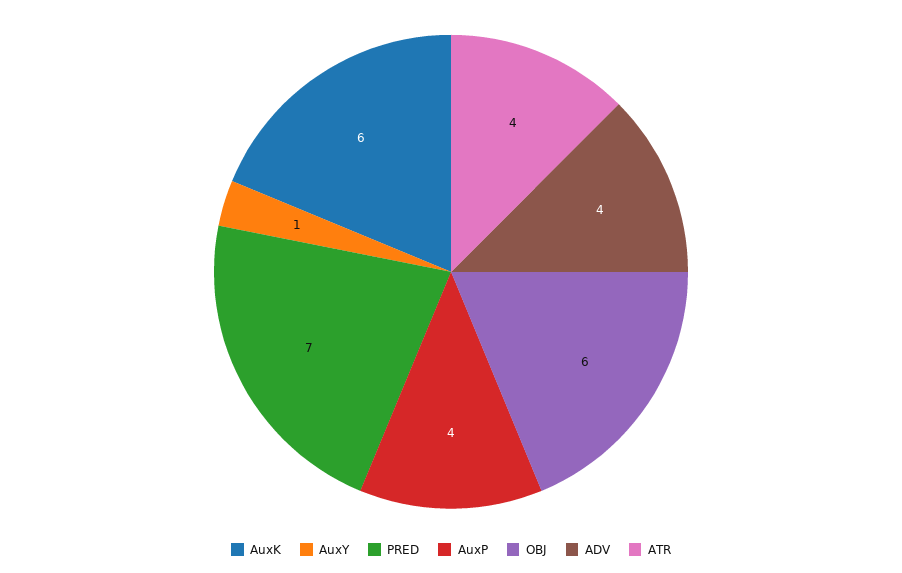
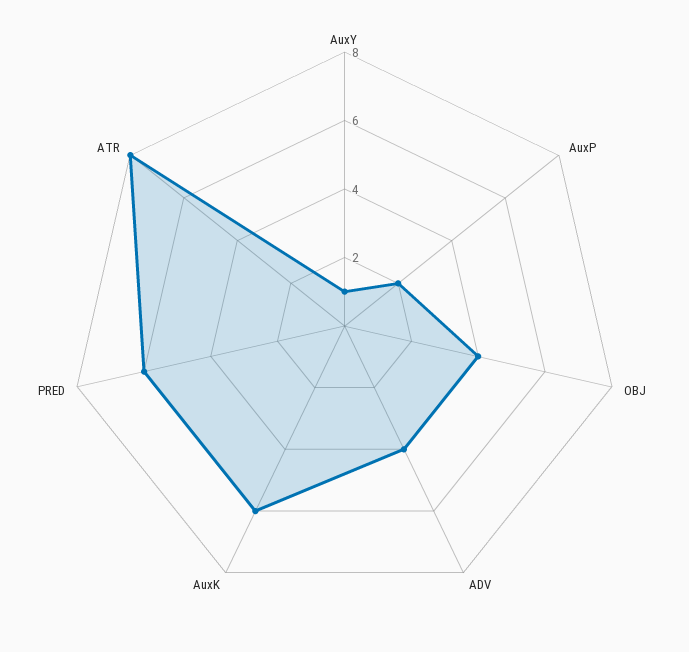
  {
    "AuxK": 6,
    "AuxY": 1,
-   "PRED": 7,
+   "PRED": 6,
-   "AuxP": 4,
+   "AuxP": 2,
-   "OBJ": 6,
+   "OBJ": 4,
    "ADV": 4,
-   "ATR": 4
+   "ATR": 8
  }

